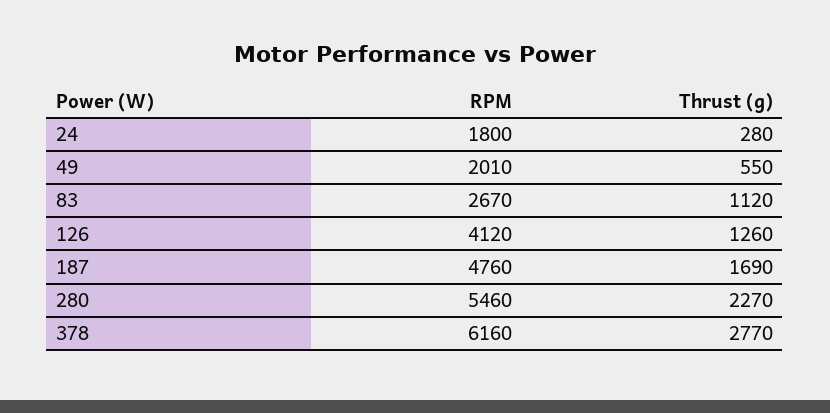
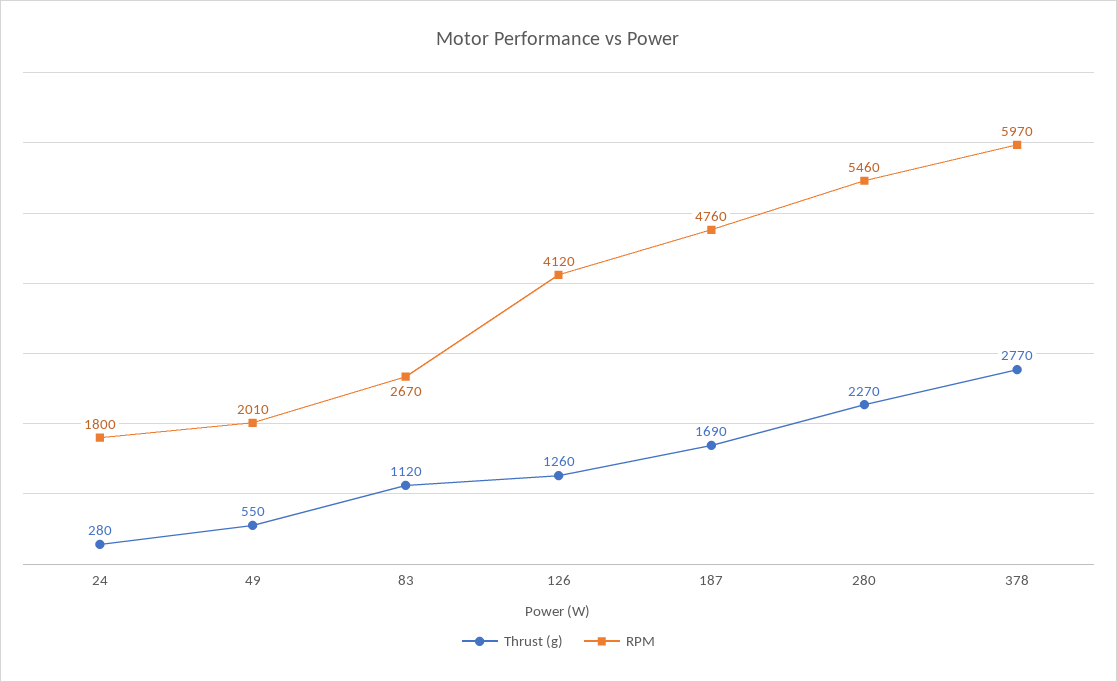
  {
    "RPM": {
      "24": 1800,
      "49": 2010,
      "83": 2670,
      "126": 4120,
      "187": 4760,
      "280": 5460,
-     "378": 6160
+     "378": 5970
    },
    "Thrust (g)": {
      "24": 280,
      "49": 550,
      "83": 1120,
      "126": 1260,
      "187": 1690,
      "280": 2270,
      "378": 2770
    }
  }

